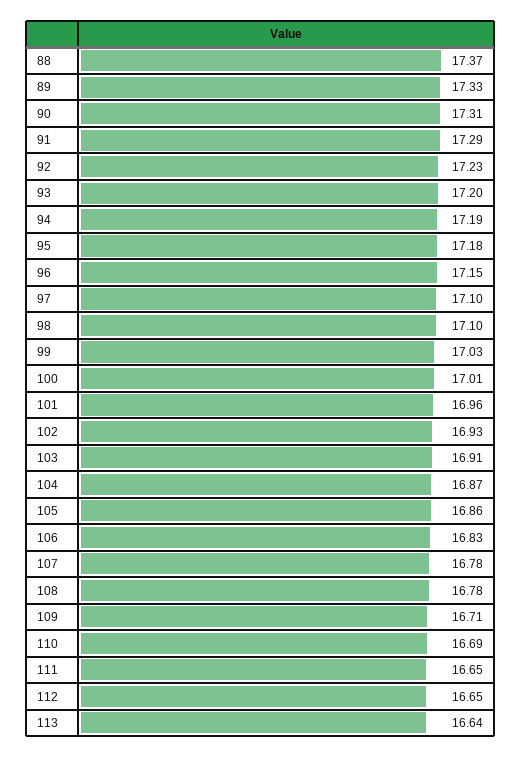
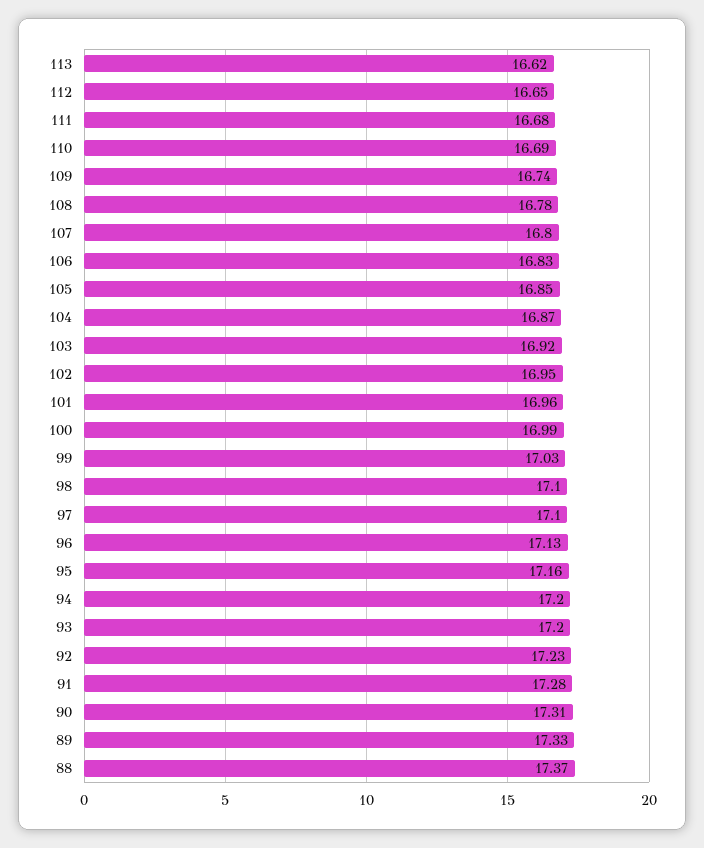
  {
    "88": 17.37,
    "89": 17.33,
    "90": 17.31,
-   "91": 17.29,
+   "91": 17.28,
    "92": 17.23,
    "93": 17.2,
-   "94": 17.19,
+   "94": 17.2,
-   "95": 17.18,
+   "95": 17.16,
-   "96": 17.15,
+   "96": 17.13,
    "97": 17.1,
    "98": 17.1,
    "99": 17.03,
-   "100": 17.01,
+   "100": 16.99,
    "101": 16.96,
-   "102": 16.93,
+   "102": 16.95,
-   "103": 16.91,
+   "103": 16.92,
    "104": 16.87,
-   "105": 16.86,
+   "105": 16.85,
    "106": 16.83,
-   "107": 16.78,
+   "107": 16.8,
    "108": 16.78,
-   "109": 16.71,
+   "109": 16.74,
    "110": 16.69,
-   "111": 16.65,
+   "111": 16.68,
    "112": 16.65,
-   "113": 16.64
+   "113": 16.62
  }

